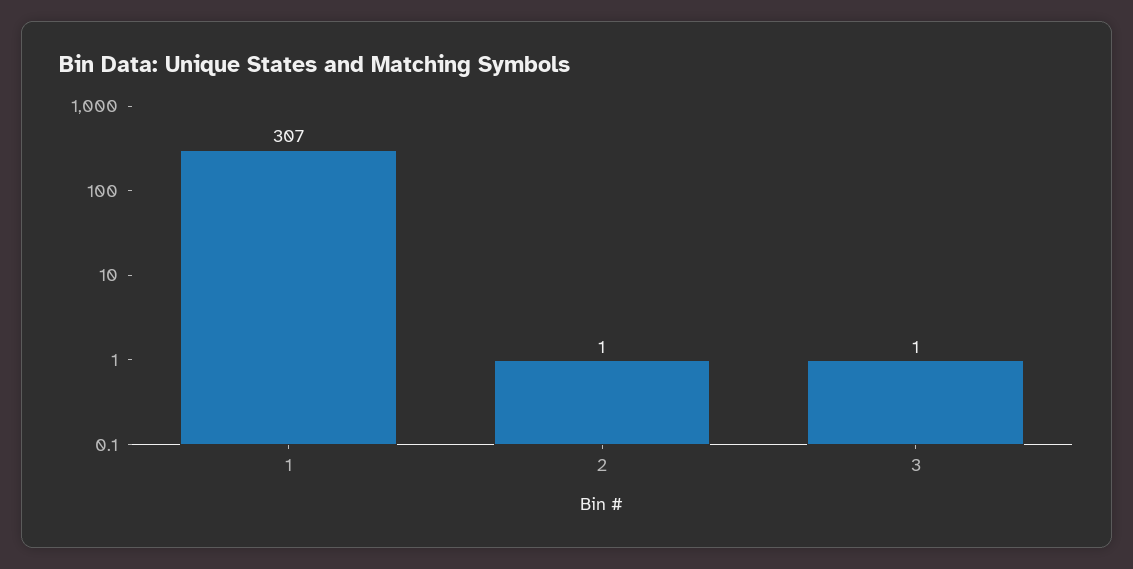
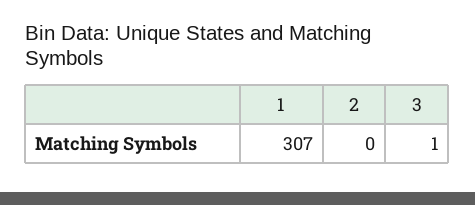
  {
    "1": 307,
-   "2": 1,
+   "2": 0,
    "3": 1
  }

